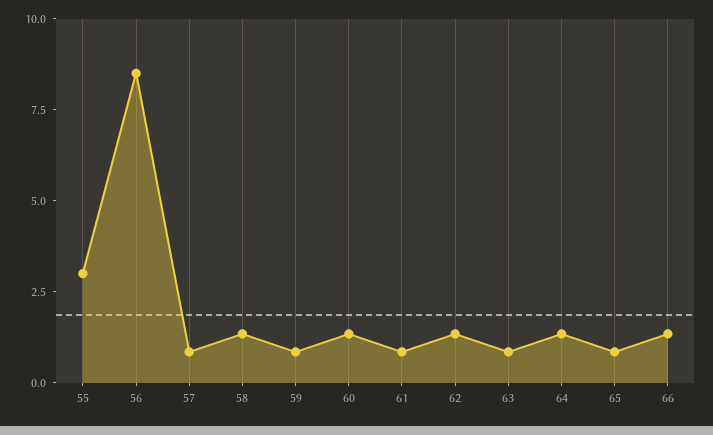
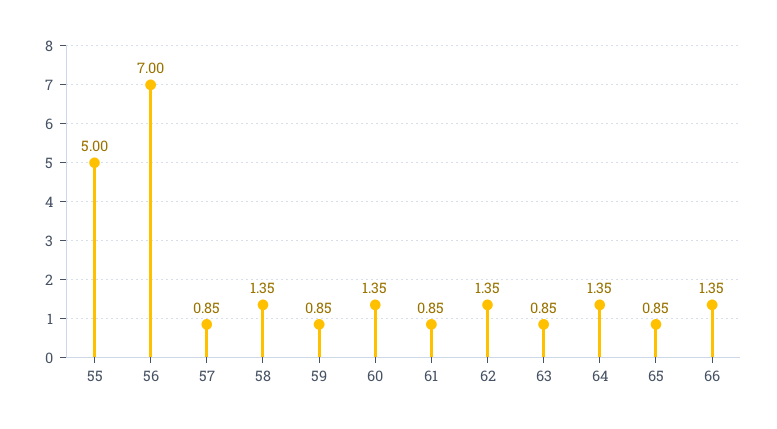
  {
-   "55": 3,
+   "55": 5,
-   "56": 8.5,
+   "56": 7,
    "57": 0.85,
    "58": 1.35,
    "59": 0.85,
    "60": 1.35,
    "61": 0.85,
    "62": 1.35,
    "63": 0.85,
    "64": 1.35,
    "65": 0.85,
    "66": 1.35
  }

